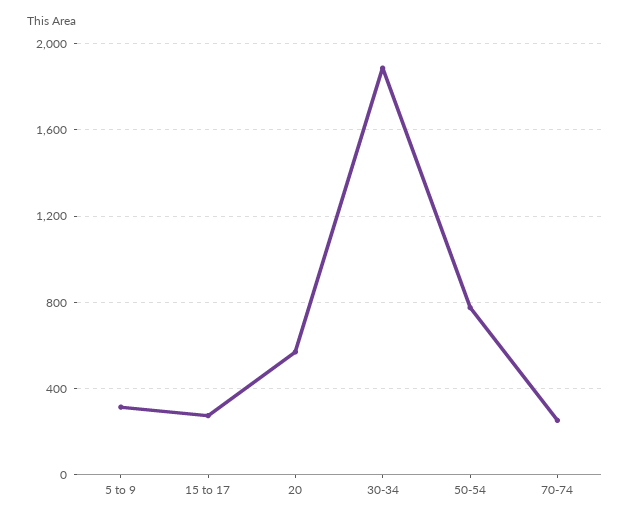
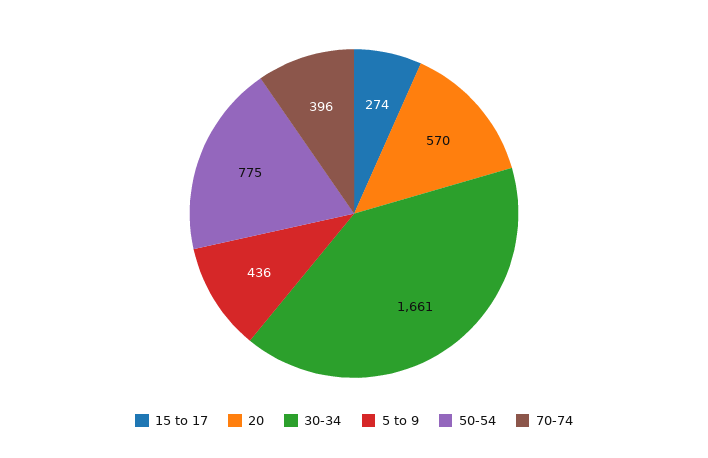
  {
-   "5 to 9": 300,
+   "5 to 9": 436,
    "15 to 17": 274,
    "20": 570,
-   "30-34": 1900,
+   "30-34": 1661,
    "50-54": 775,
-   "70-74": 250
+   "70-74": 396
  }

